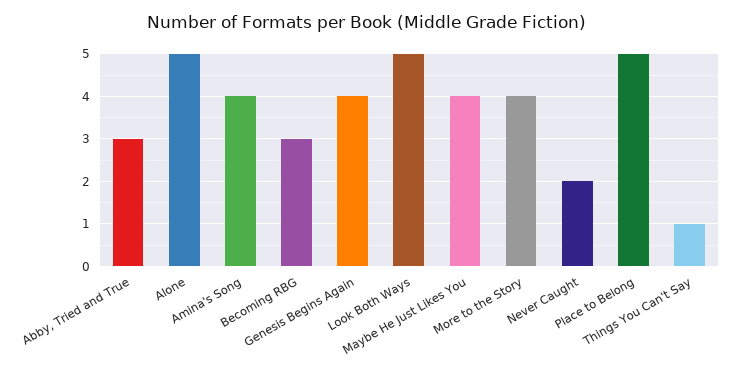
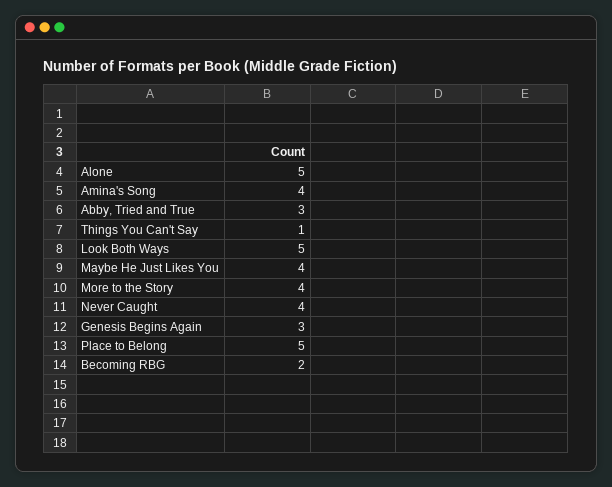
  {
    "Abby, Tried and True": 3,
    "Alone": 5,
    "Amina's Song": 4,
-   "Becoming RBG": 3,
+   "Becoming RBG": 2,
-   "Genesis Begins Again": 4,
+   "Genesis Begins Again": 3,
    "Look Both Ways": 5,
    "Maybe He Just Likes You": 4,
    "More to the Story": 4,
-   "Never Caught": 2,
+   "Never Caught": 4,
    "Place to Belong": 5,
    "Things You Can't Say": 1
  }

